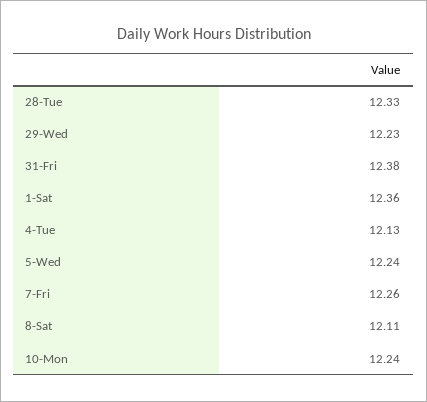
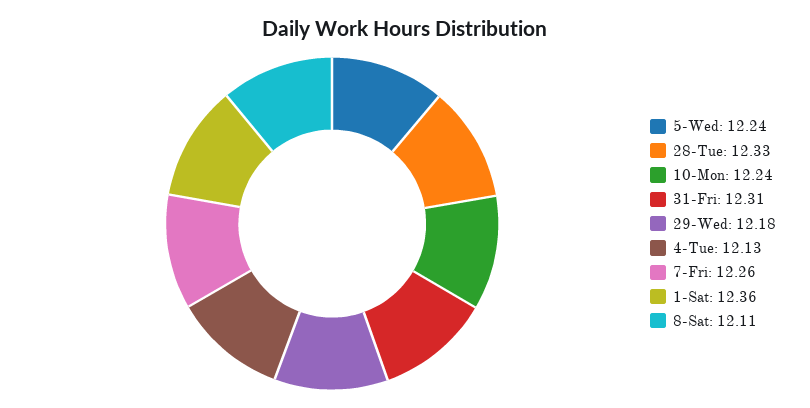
  {
    "28-Tue": 12.33,
-   "29-Wed": 12.23,
+   "29-Wed": 12.18,
-   "31-Fri": 12.38,
+   "31-Fri": 12.31,
    "1-Sat": 12.36,
    "4-Tue": 12.13,
    "5-Wed": 12.24,
    "7-Fri": 12.26,
    "8-Sat": 12.11,
    "10-Mon": 12.24
  }

